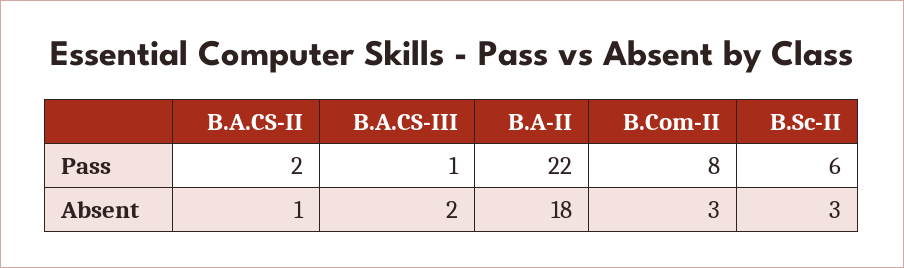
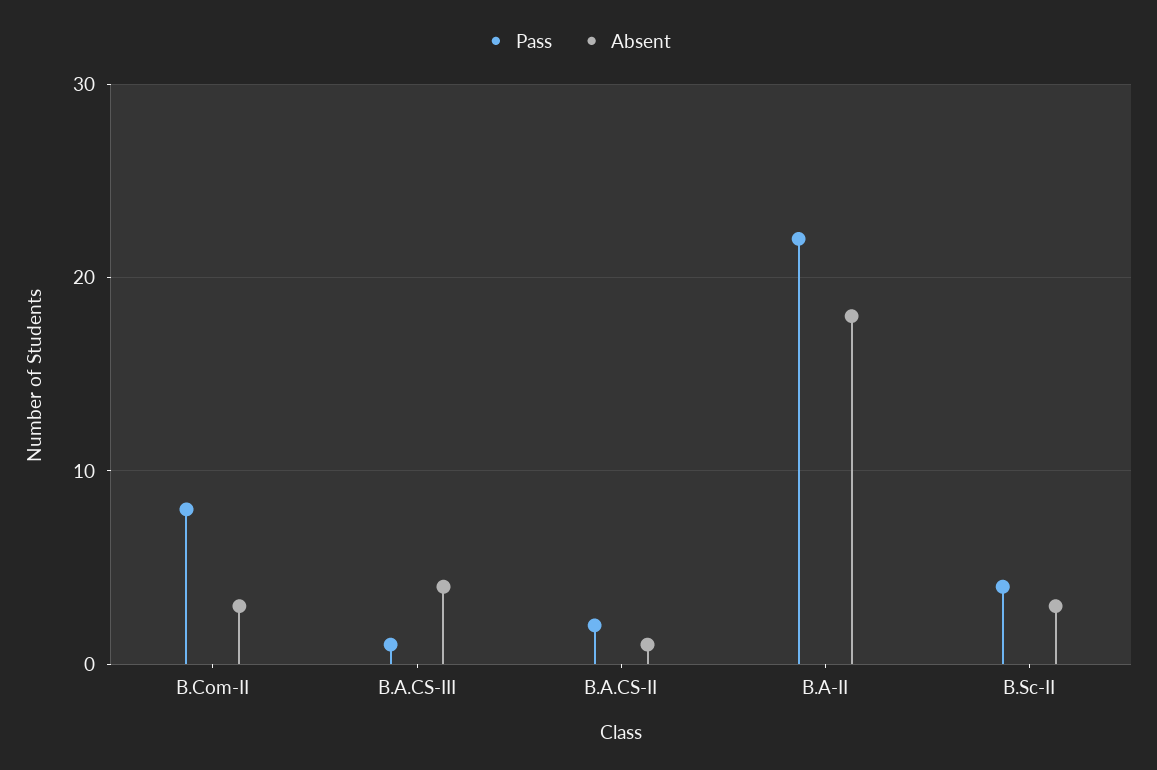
  {
    "Pass": {
      "B.A.CS-II": 2,
      "B.A.CS-III": 1,
      "B.A-II": 22,
      "B.Com-II": 8,
-     "B.Sc-II": 6
+     "B.Sc-II": 4
    },
    "Absent": {
      "B.A.CS-II": 1,
-     "B.A.CS-III": 2,
+     "B.A.CS-III": 4,
      "B.A-II": 18,
      "B.Com-II": 3,
      "B.Sc-II": 3
    }
  }

